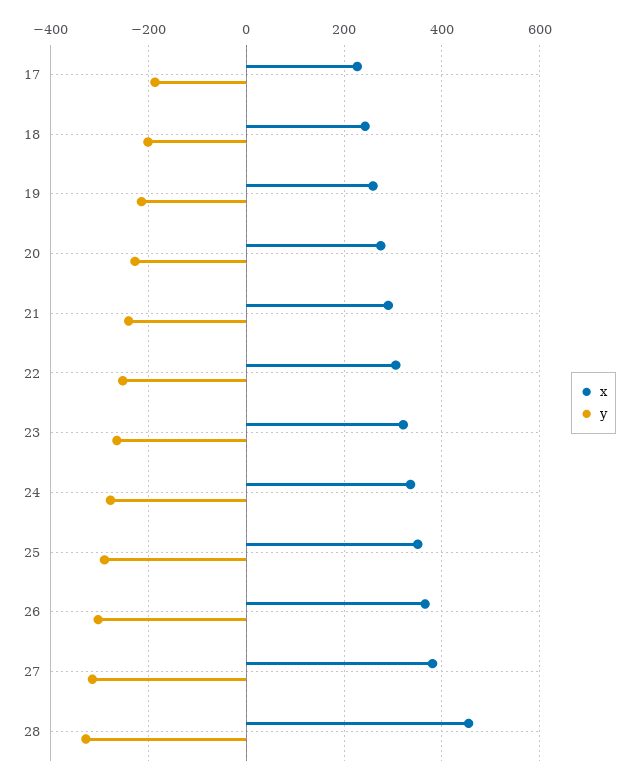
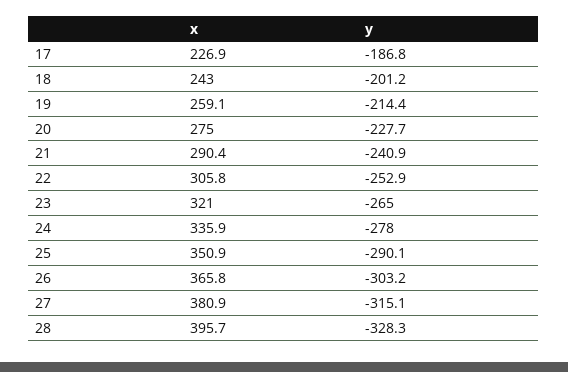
  {
    "x": {
      "17": 226.9,
      "18": 243,
      "19": 259.1,
      "20": 275,
      "21": 290.4,
      "22": 305.8,
      "23": 321,
      "24": 335.9,
      "25": 350.9,
      "26": 365.8,
      "27": 380.9,
-     "28": 460
+     "28": 395.7
    },
    "y": {
      "17": -186.8,
      "18": -201.2,
      "19": -214.4,
      "20": -227.7,
      "21": -240.9,
      "22": -252.9,
      "23": -265,
      "24": -278,
      "25": -290.1,
      "26": -303.2,
      "27": -315.1,
      "28": -328.3
    }
  }

